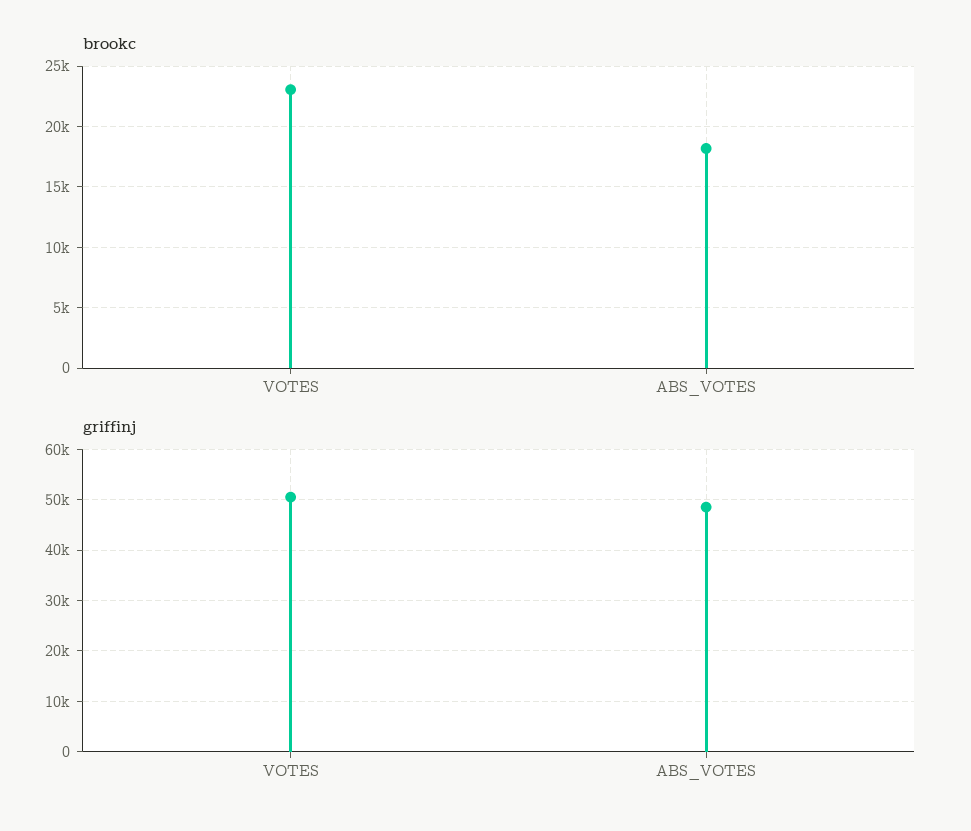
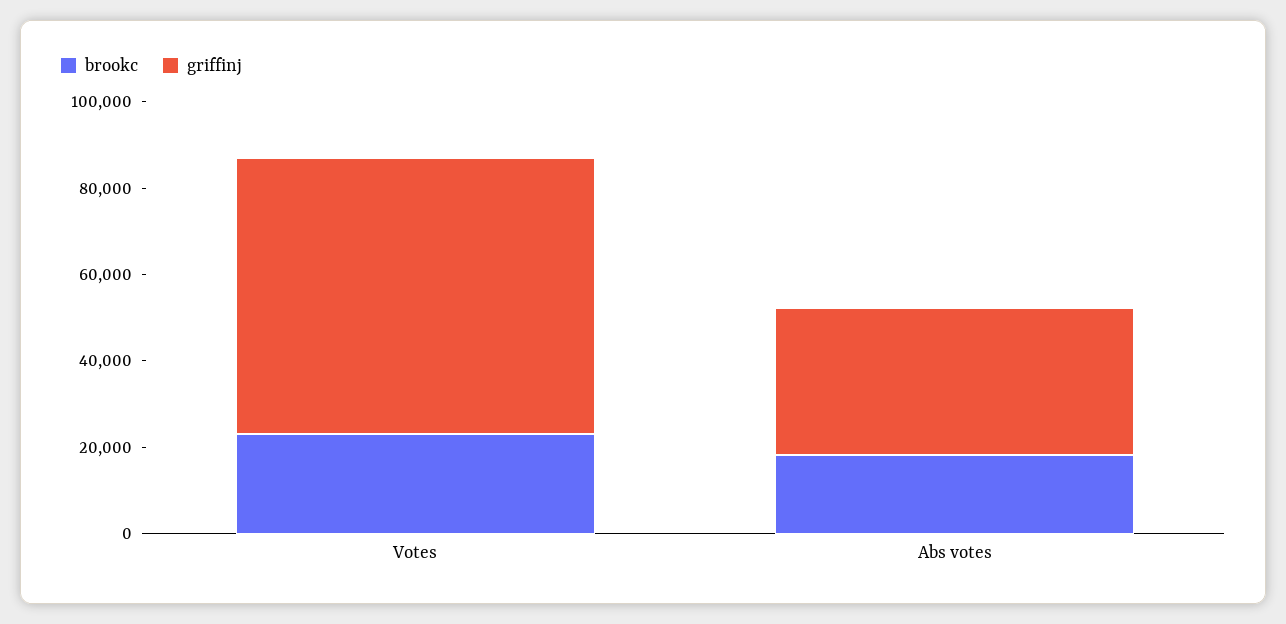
  {
    "brookc": {
      "VOTES": 23000,
      "ABS_VOTES": 18000
    },
    "griffinj": {
-     "VOTES": 50000,
+     "VOTES": 65000,
-     "ABS_VOTES": 48000
+     "ABS_VOTES": 35000
    }
  }

